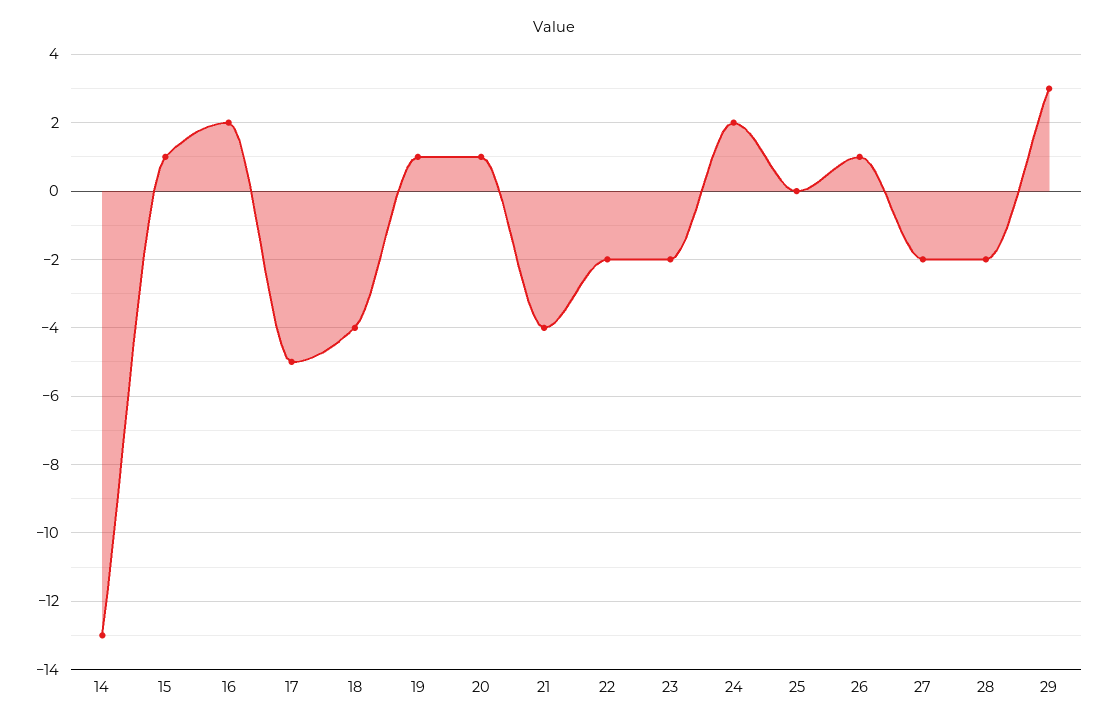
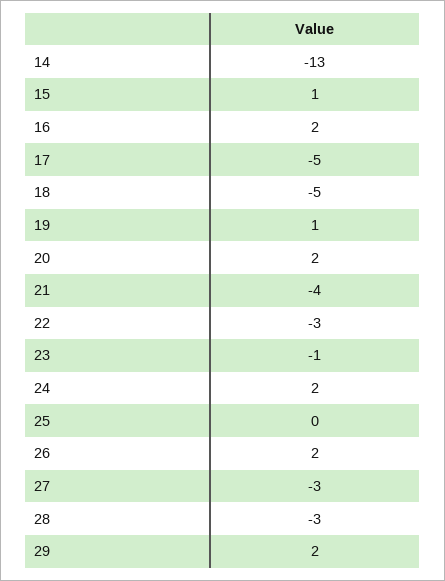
  {
    "14": -13,
    "15": 1,
    "16": 2,
    "17": -5,
-   "18": -4,
+   "18": -5,
    "19": 1,
-   "20": 1,
+   "20": 2,
    "21": -4,
-   "22": -2,
+   "22": -3,
-   "23": -2,
+   "23": -1,
    "24": 2,
    "25": 0,
-   "26": 1,
+   "26": 2,
-   "27": -2,
+   "27": -3,
-   "28": -2,
+   "28": -3,
-   "29": 3
+   "29": 2
  }

